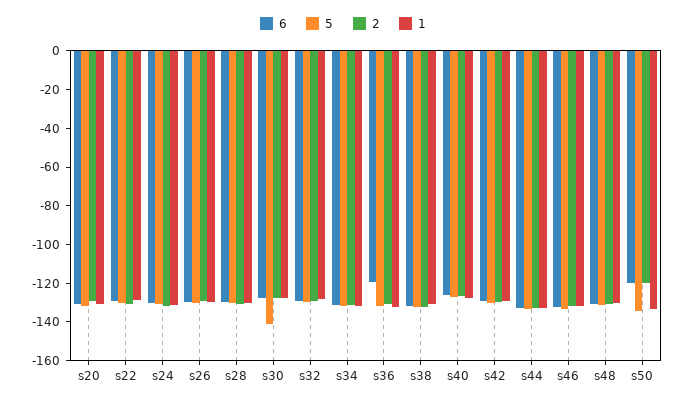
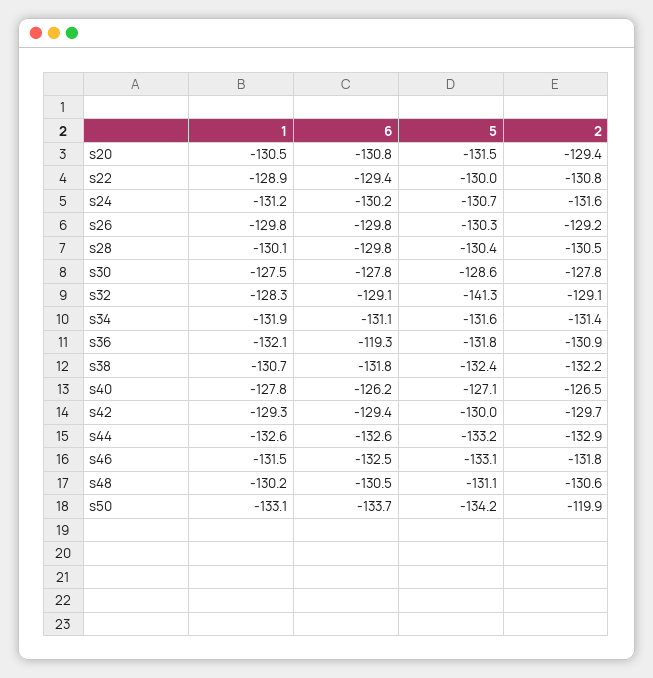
  {
    "6": {
      "s20": -130.8,
      "s22": -129.4,
      "s24": -130.2,
      "s26": -129.8,
      "s28": -129.8,
      "s30": -127.8,
      "s32": -129.1,
      "s34": -131.1,
      "s36": -119.3,
      "s38": -131.8,
      "s40": -126.2,
      "s42": -129.4,
      "s44": -132.6,
      "s46": -132.5,
      "s48": -130.5,
-     "s50": -120
+     "s50": -133.7
    },
    "5": {
      "s20": -131.5,
      "s22": -130,
      "s24": -130.7,
      "s26": -130.3,
      "s28": -130.4,
-     "s30": -140,
+     "s30": -128.6,
-     "s32": -130,
+     "s32": -141.3,
      "s34": -131.6,
      "s36": -131.8,
      "s38": -132.4,
      "s40": -127.1,
      "s42": -130,
      "s44": -133.2,
      "s46": -133.1,
      "s48": -131.1,
      "s50": -134.2
    },
    "2": {
      "s20": -129.4,
      "s22": -130.8,
      "s24": -131.6,
      "s26": -129.2,
      "s28": -130.5,
      "s30": -127.8,
      "s32": -129.1,
      "s34": -131.4,
      "s36": -130.9,
      "s38": -132.2,
      "s40": -126.5,
      "s42": -129.7,
      "s44": -132.9,
      "s46": -131.8,
      "s48": -130.6,
      "s50": -119.9
    },
    "1": {
      "s20": -130.5,
      "s22": -128.9,
      "s24": -131.2,
      "s26": -129.8,
      "s28": -130.1,
      "s30": -127.5,
      "s32": -128.3,
      "s34": -131.9,
      "s36": -132.1,
      "s38": -130.7,
      "s40": -127.8,
      "s42": -129.3,
      "s44": -132.6,
      "s46": -131.5,
      "s48": -130.2,
      "s50": -133.1
    }
  }

